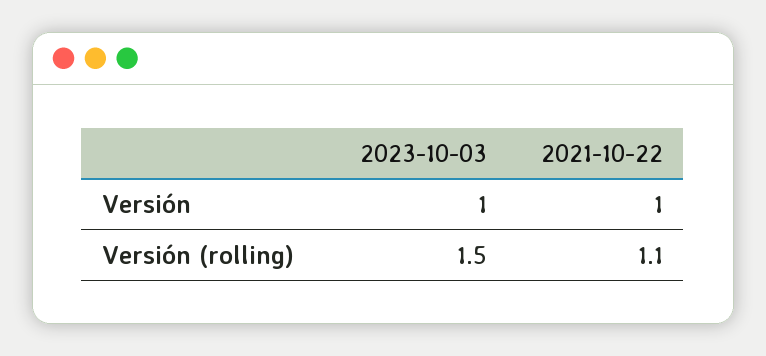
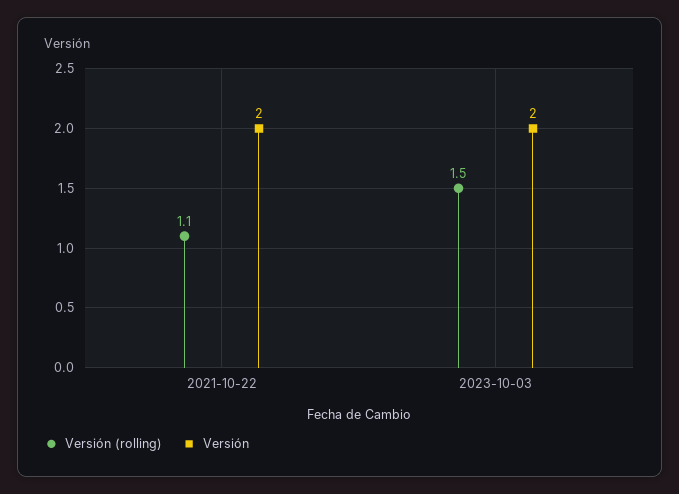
  {
    "Versión": {
-     "2023-10-03": 1,
+     "2023-10-03": 2,
-     "2021-10-22": 1
+     "2021-10-22": 2
    },
    "Versión (rolling)": {
      "2023-10-03": 1.5,
      "2021-10-22": 1.1
    }
  }

